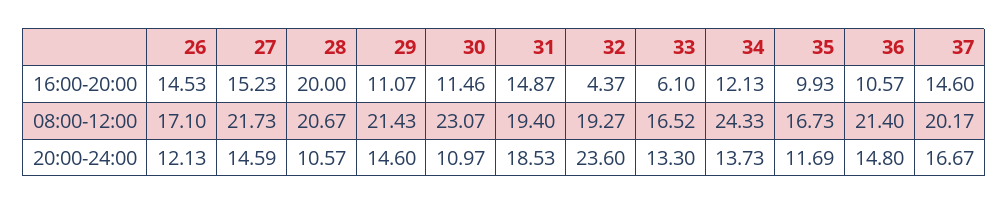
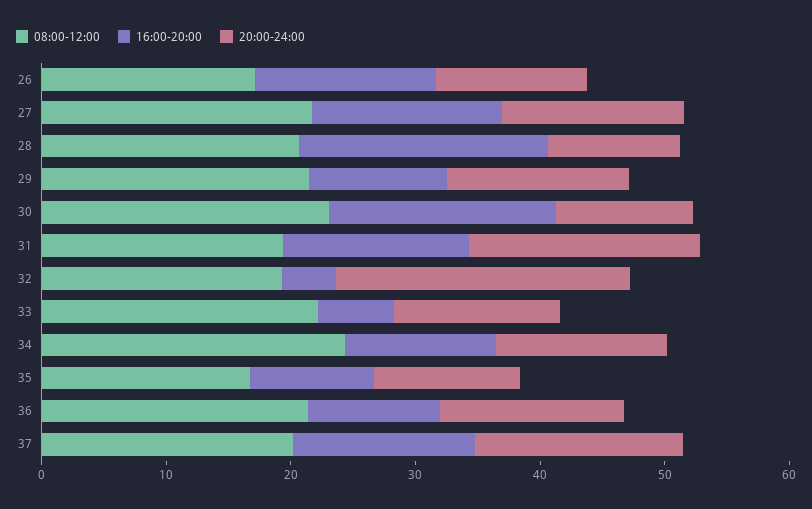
  {
    "16:00-20:00": {
      "26": 14.53,
      "27": 15.23,
      "28": 20,
      "29": 11.07,
-     "30": 11.46,
+     "30": 18,
      "31": 14.87,
      "32": 4.37,
      "33": 6.1,
      "34": 12.13,
      "35": 9.93,
      "36": 10.57,
      "37": 14.6
    },
    "08:00-12:00": {
      "26": 17.1,
      "27": 21.73,
      "28": 20.67,
      "29": 21.43,
      "30": 23.07,
      "31": 19.4,
      "32": 19.27,
-     "33": 16.52,
+     "33": 22,
      "34": 24.33,
      "35": 16.73,
      "36": 21.4,
      "37": 20.17
    },
    "20:00-24:00": {
      "26": 12.13,
      "27": 14.59,
      "28": 10.57,
      "29": 14.6,
      "30": 10.97,
      "31": 18.53,
      "32": 23.6,
      "33": 13.3,
      "34": 13.73,
      "35": 11.69,
      "36": 14.8,
      "37": 16.67
    }
  }

